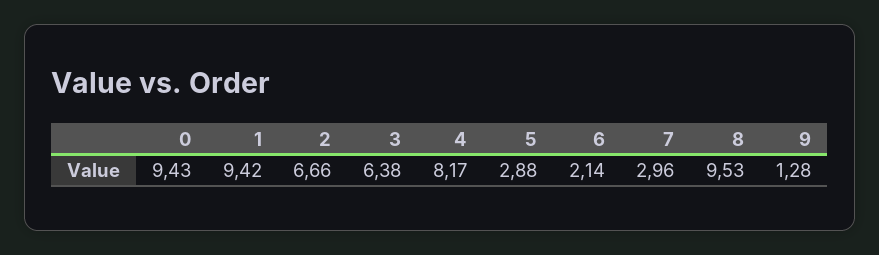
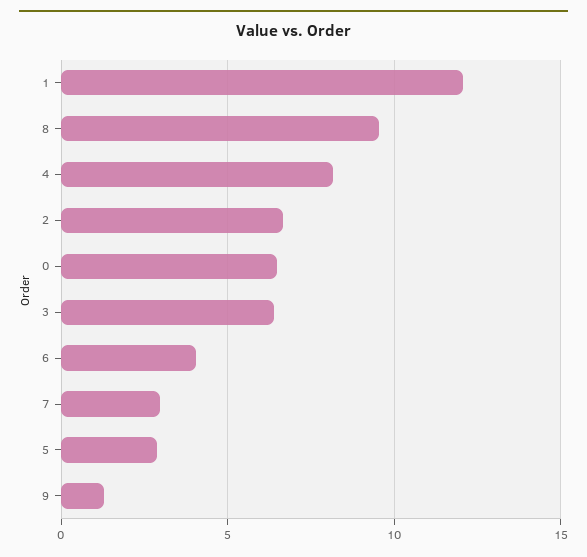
  {
-   "0": 9.43,
+   "0": 6.5,
-   "1": 9.42,
+   "1": 12,
    "2": 6.66,
    "3": 6.38,
    "4": 8.17,
    "5": 2.88,
-   "6": 2.14,
+   "6": 4,
    "7": 2.96,
    "8": 9.53,
    "9": 1.28
  }

